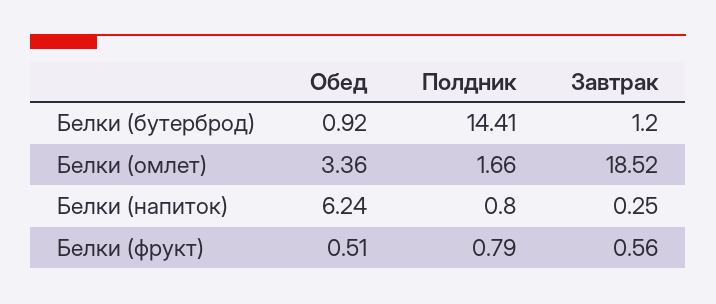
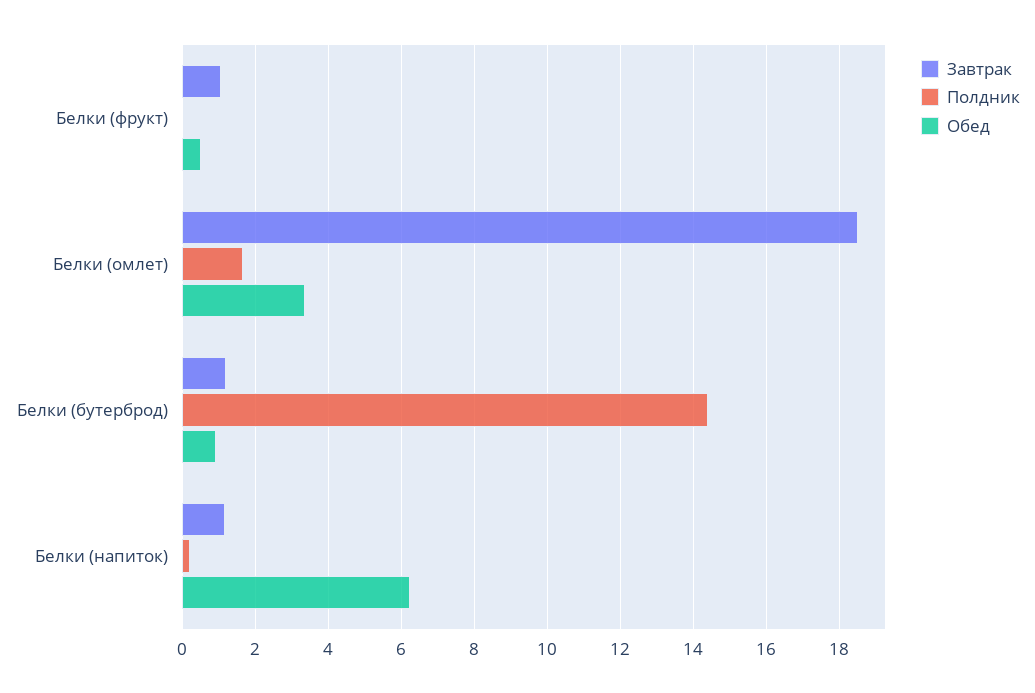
  {
    "Обед": {
      "Белки (бутерброд)": 0.92,
      "Белки (омлет)": 3.36,
      "Белки (напиток)": 6.24,
      "Белки (фрукт)": 0.51
    },
    "Полдник": {
      "Белки (бутерброд)": 14.41,
      "Белки (омлет)": 1.66,
-     "Белки (напиток)": 0.8,
+     "Белки (напиток)": 0.2,
-     "Белки (фрукт)": 0.79
+     "Белки (фрукт)": 0
    },
    "Завтрак": {
      "Белки (бутерброд)": 1.2,
      "Белки (омлет)": 18.52,
-     "Белки (напиток)": 0.25,
+     "Белки (напиток)": 1.2,
-     "Белки (фрукт)": 0.56
+     "Белки (фрукт)": 1
    }
  }

